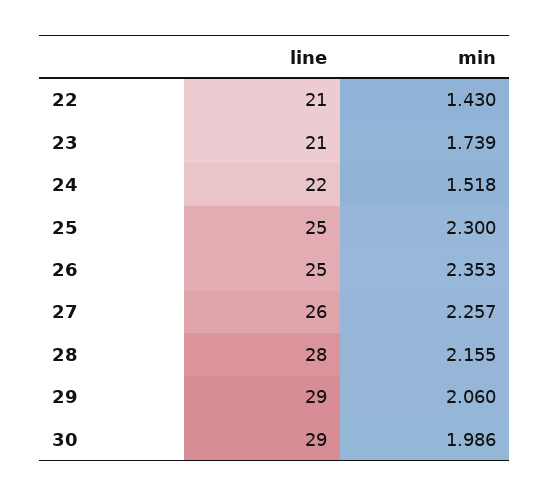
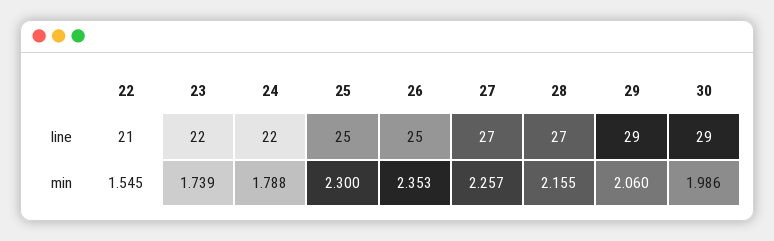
  {
    "line": {
      "22": 21,
-     "23": 21,
+     "23": 22,
      "24": 22,
      "25": 25,
      "26": 25,
-     "27": 26,
+     "27": 27,
-     "28": 28,
+     "28": 27,
      "29": 29,
      "30": 29
    },
    "min": {
-     "22": 1.43,
+     "22": 1.545,
      "23": 1.739,
-     "24": 1.518,
+     "24": 1.788,
      "25": 2.3,
      "26": 2.353,
      "27": 2.257,
      "28": 2.155,
      "29": 2.06,
      "30": 1.986
    }
  }

